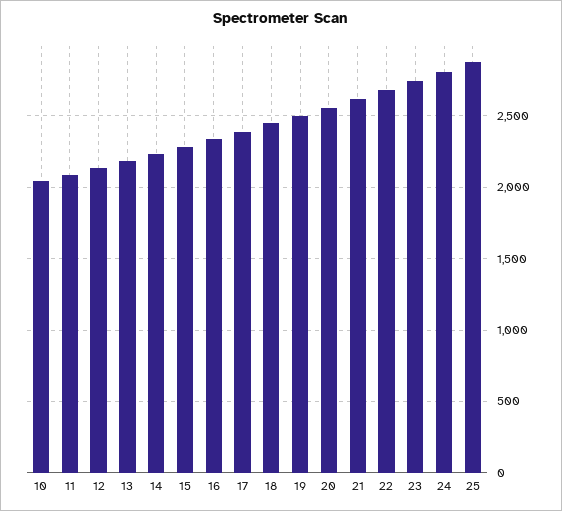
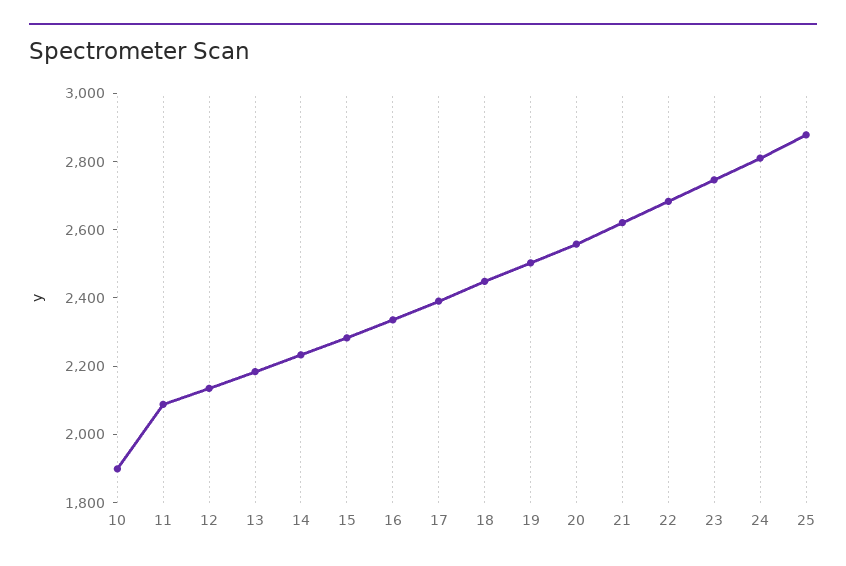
  {
-   "10": 2050,
+   "10": 1900,
    "11": 2100,
    "12": 2150,
    "13": 2200,
    "14": 2250,
    "15": 2300,
    "16": 2350,
    "17": 2400,
    "18": 2450,
    "19": 2500,
    "20": 2550,
    "21": 2600,
    "22": 2700,
    "23": 2750,
    "24": 2800,
    "25": 2900
  }

